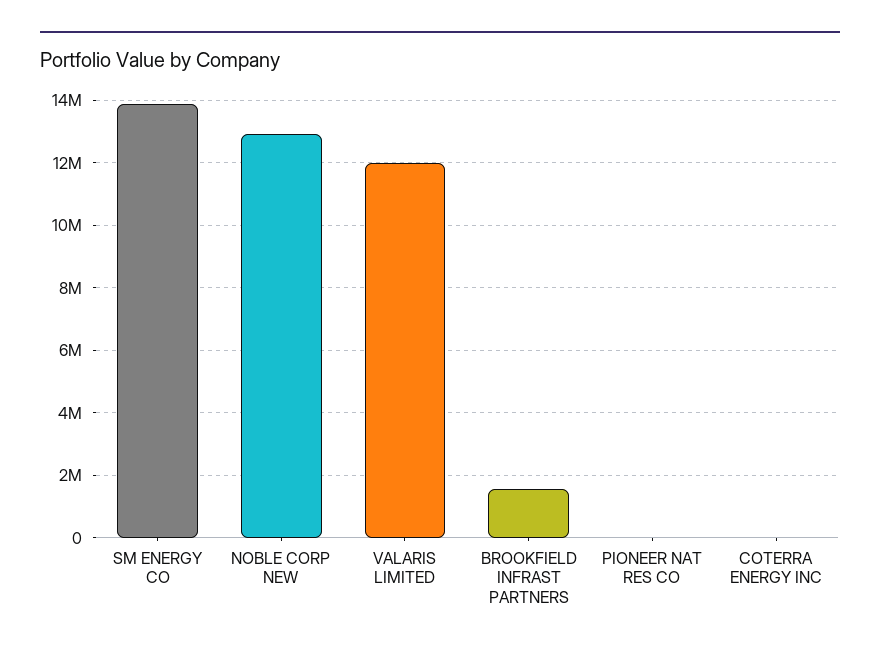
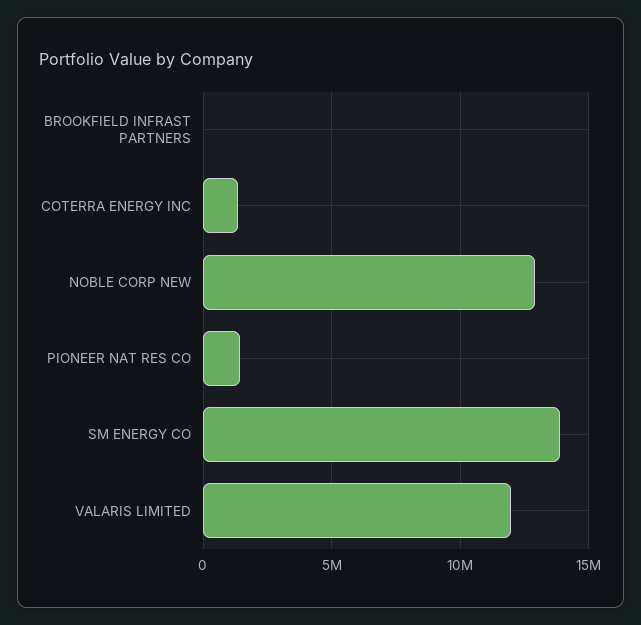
  {
    "SM ENERGY CO": 13800000,
    "NOBLE CORP NEW": 13000000,
    "VALARIS LIMITED": 12000000,
-   "BROOKFIELD INFRAST PARTNERS": 1600000,
+   "BROOKFIELD INFRAST PARTNERS": 0,
-   "PIONEER NAT RES CO": 0,
+   "PIONEER NAT RES CO": 1500000,
-   "COTERRA ENERGY INC": 0
+   "COTERRA ENERGY INC": 1500000
  }

